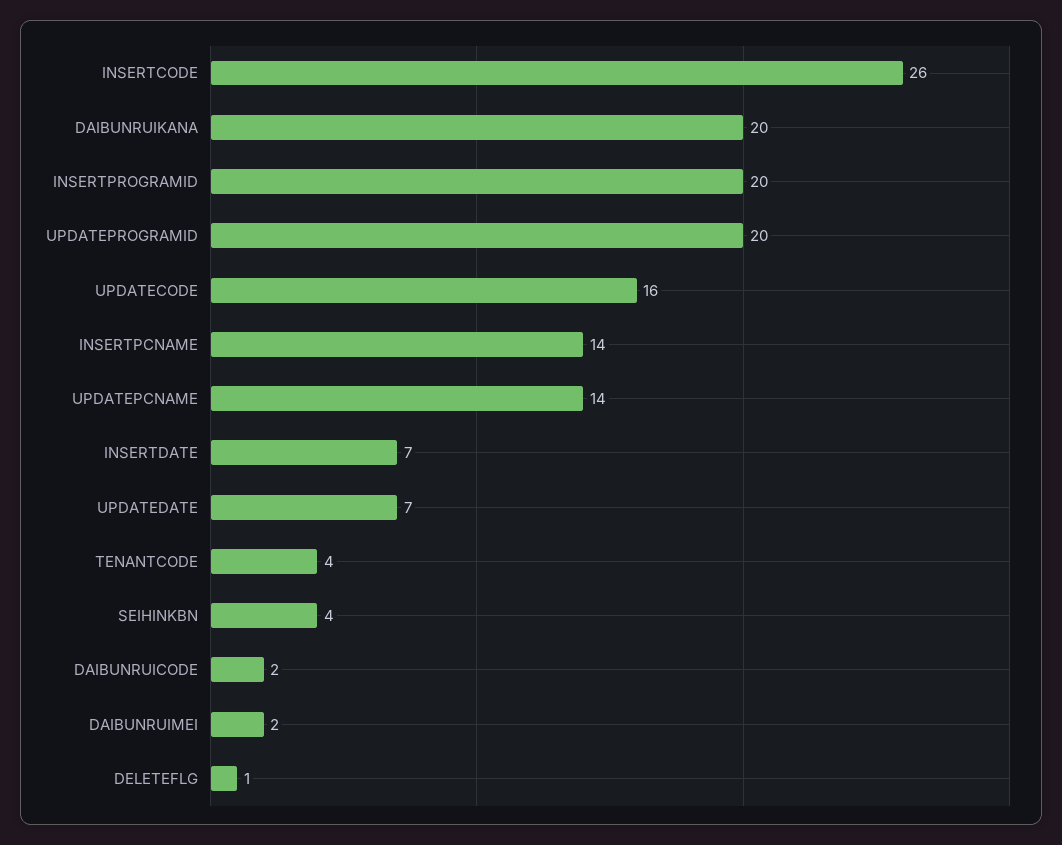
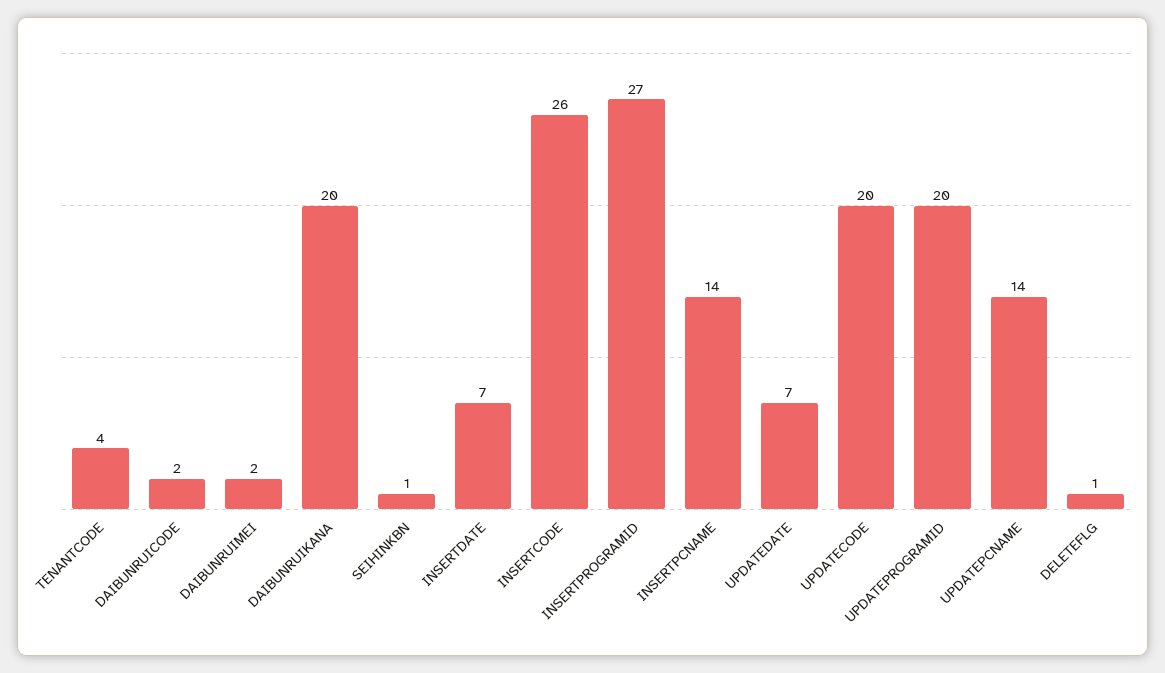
  {
    "INSERTCODE": 26,
    "DAIBUNRUIKANA": 20,
-   "INSERTPROGRAMID": 20,
+   "INSERTPROGRAMID": 27,
    "UPDATEPROGRAMID": 20,
-   "UPDATECODE": 16,
+   "UPDATECODE": 20,
    "INSERTPCNAME": 14,
    "UPDATEPCNAME": 14,
    "INSERTDATE": 7,
    "UPDATEDATE": 7,
    "TENANTCODE": 4,
-   "SEIHINKBN": 4,
+   "SEIHINKBN": 1,
    "DAIBUNRUICODE": 2,
    "DAIBUNRUIMEI": 2,
    "DELETEFLG": 1
  }

